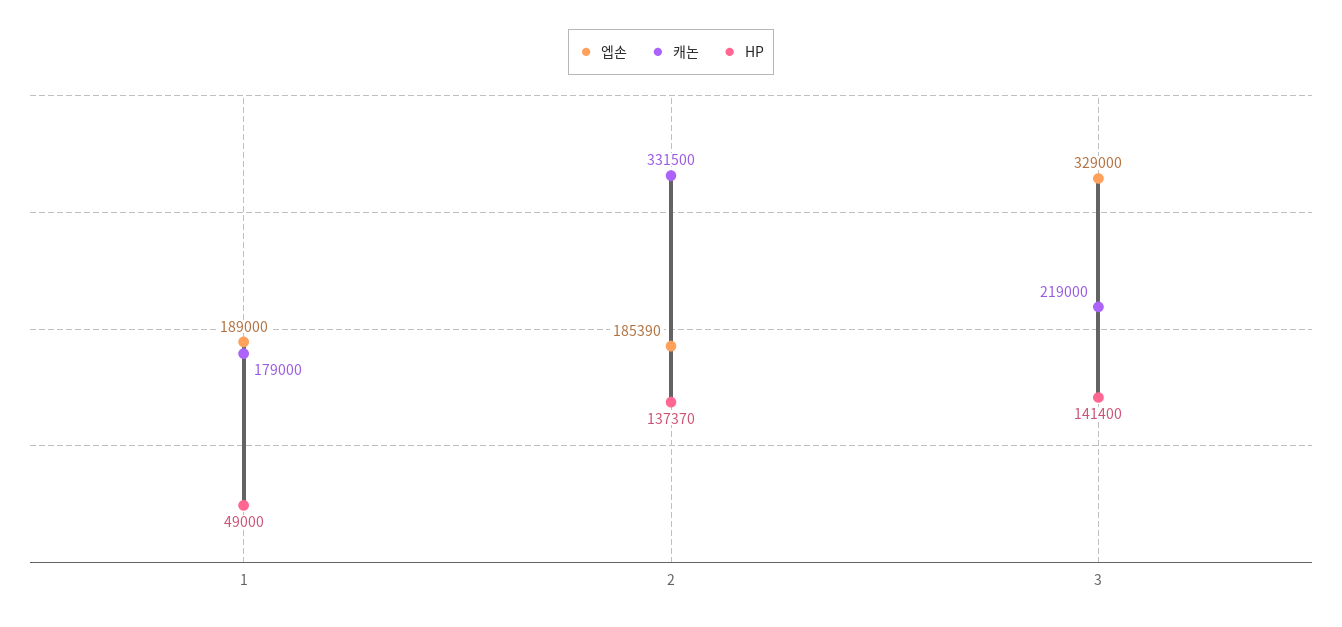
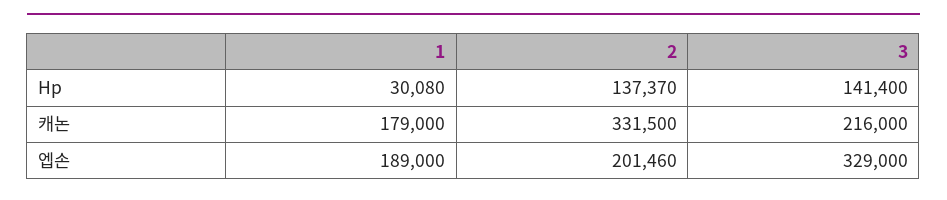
  {
    "엡손": {
      "1": 189000,
-     "2": 185390,
+     "2": 201460,
      "3": 329000
    },
    "캐논": {
      "1": 179000,
      "2": 331500,
-     "3": 219000
+     "3": 216000
    },
    "HP": {
-     "1": 49000,
+     "1": 30080,
      "2": 137370,
      "3": 141400
    }
  }

